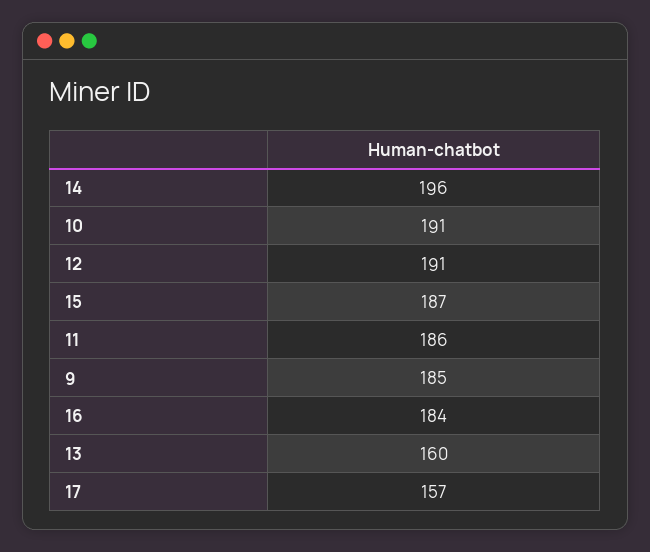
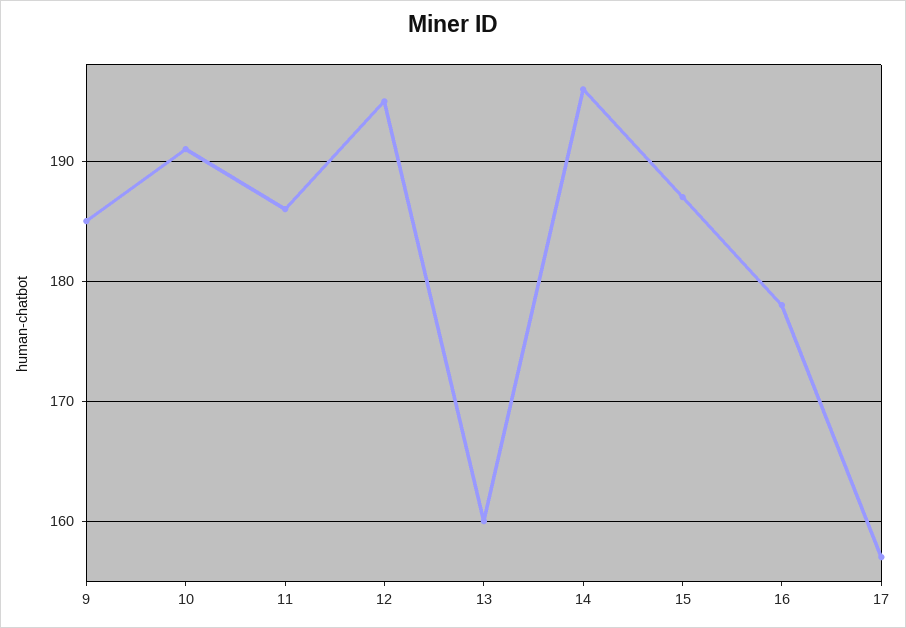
  {
    "14": 196,
    "10": 191,
-   "12": 191,
+   "12": 195,
    "15": 187,
    "11": 186,
    "9": 185,
-   "16": 184,
+   "16": 178,
    "13": 160,
    "17": 157
  }

